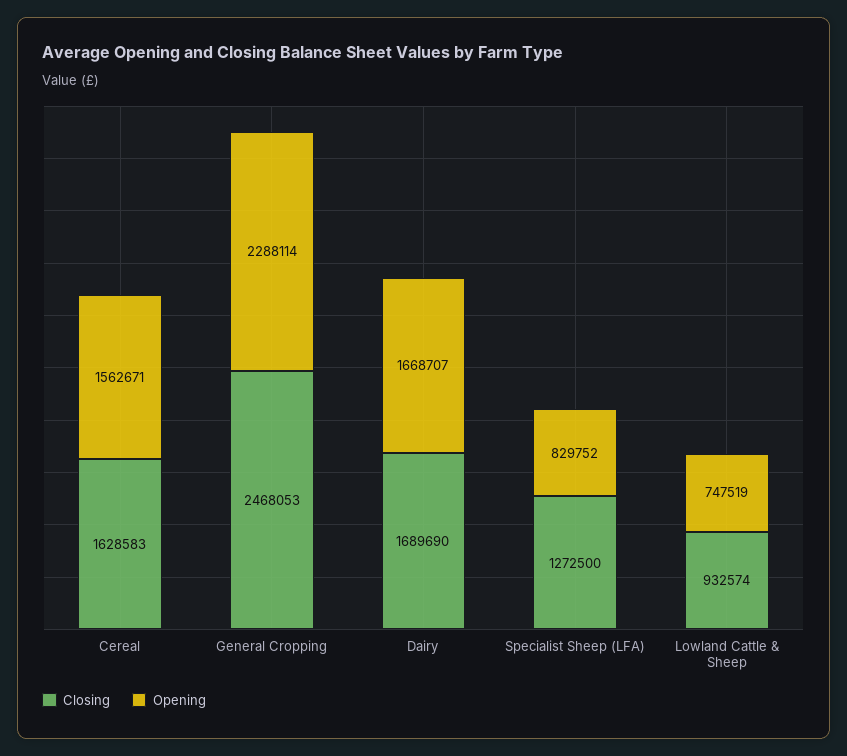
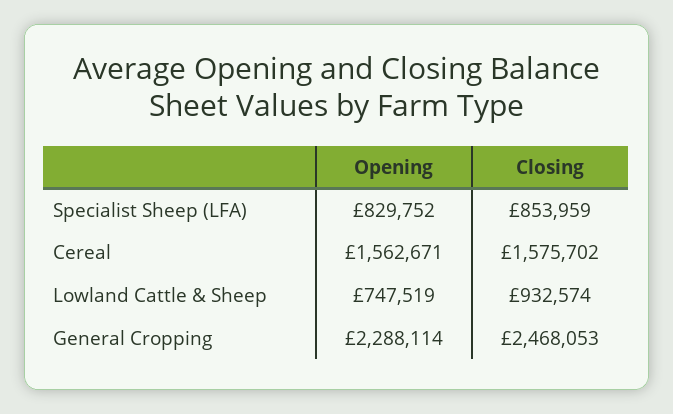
  {
    "Closing": {
-     "Cereal": 1628583,
+     "Cereal": 1575702,
      "General Cropping": 2468053,
-     "Dairy": 1689690,
-     "Specialist Sheep (LFA)": 1272500,
+     "Specialist Sheep (LFA)": 853959,
      "Lowland Cattle & Sheep": 932574
    },
    "Opening": {
      "Cereal": 1562671,
      "General Cropping": 2288114,
-     "Dairy": 1668707,
      "Specialist Sheep (LFA)": 829752,
      "Lowland Cattle & Sheep": 747519
    }
  }

